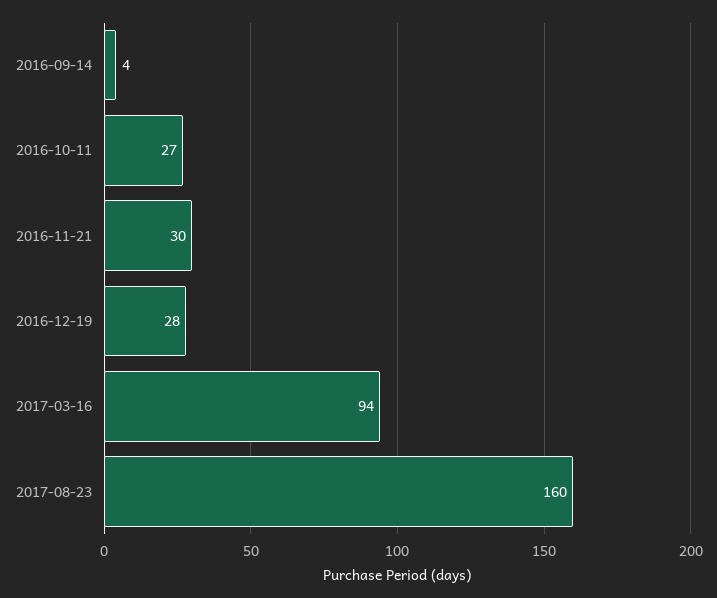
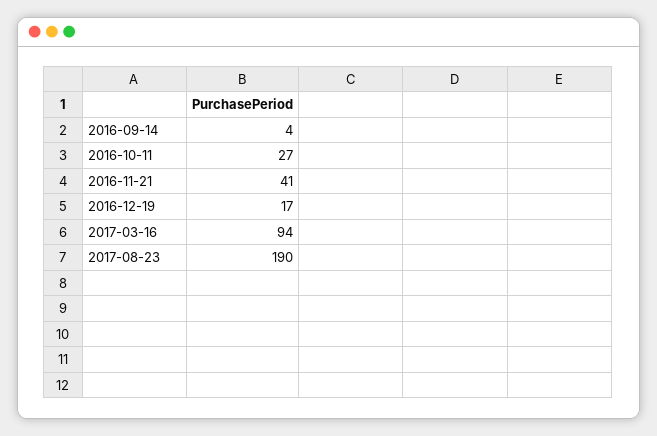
  {
    "2016-09-14": 4,
    "2016-10-11": 27,
-   "2016-11-21": 30,
+   "2016-11-21": 41,
-   "2016-12-19": 28,
+   "2016-12-19": 17,
    "2017-03-16": 94,
-   "2017-08-23": 160
+   "2017-08-23": 190
  }

